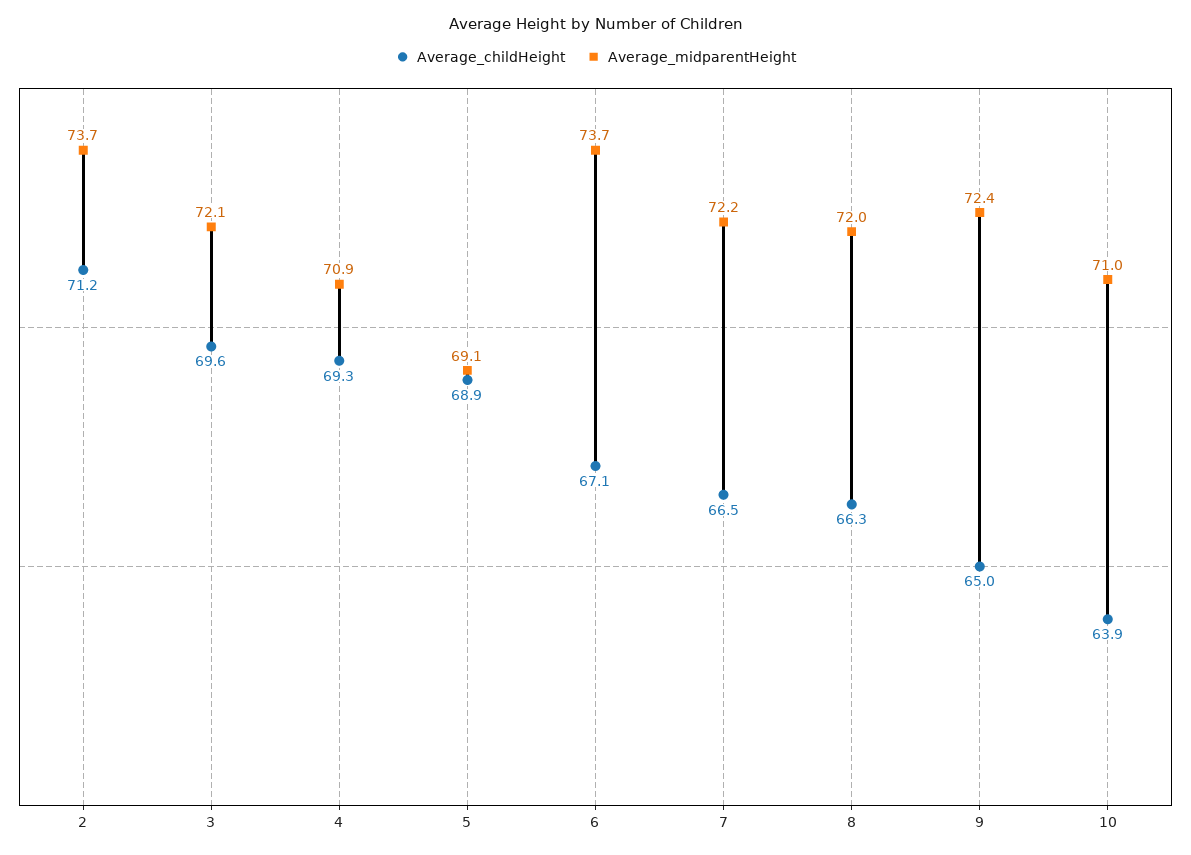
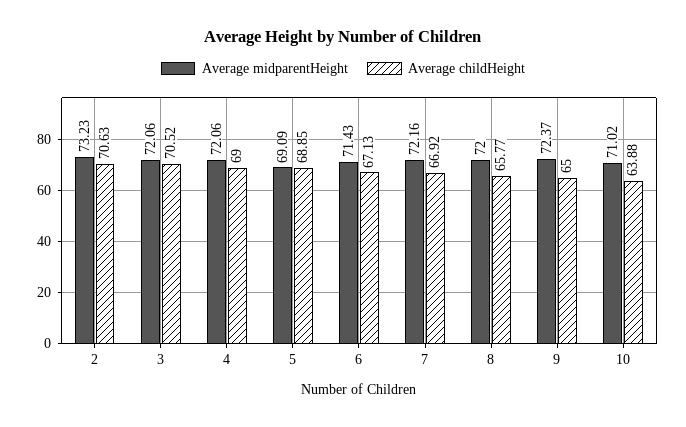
  {
    "Average_childHeight": {
-     "2": 71.2,
+     "2": 70.63,
-     "3": 69.6,
+     "3": 70.52,
-     "4": 69.3,
+     "4": 69,
      "5": 68.85,
      "6": 67.13,
-     "7": 66.5,
+     "7": 66.92,
-     "8": 66.3,
+     "8": 65.77,
      "9": 65,
      "10": 63.88
    },
    "Average_midparentHeight": {
-     "2": 73.7,
+     "2": 73.23,
      "3": 72.06,
-     "4": 70.9,
+     "4": 72.06,
      "5": 69.09,
-     "6": 73.7,
+     "6": 71.43,
      "7": 72.16,
      "8": 72,
      "9": 72.37,
      "10": 71.02
    }
  }

